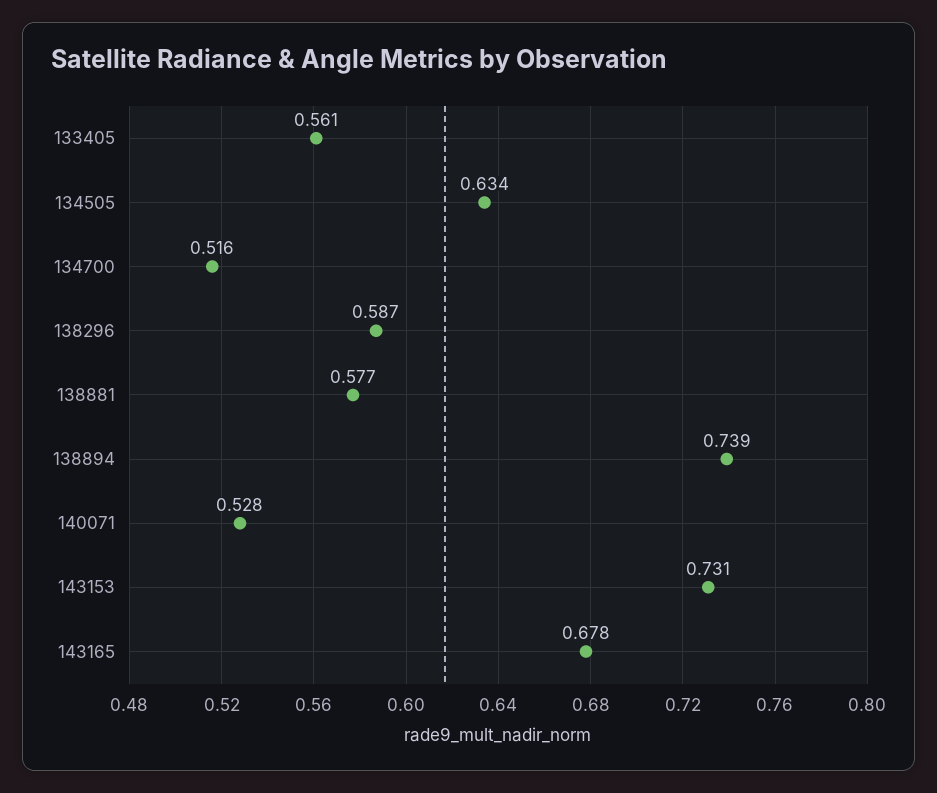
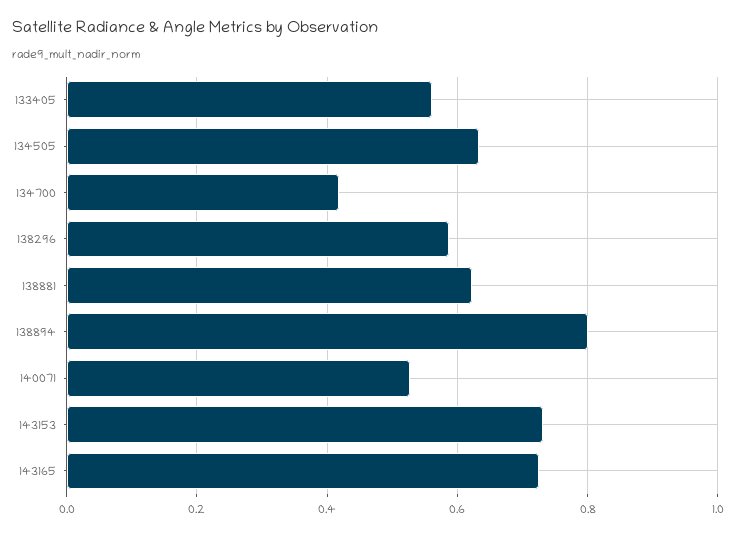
  {
    "133405": 0.561,
    "134505": 0.634,
-   "134700": 0.516,
+   "134700": 0.42,
    "138296": 0.587,
-   "138881": 0.577,
+   "138881": 0.62,
-   "138894": 0.739,
+   "138894": 0.8,
    "140071": 0.528,
    "143153": 0.731,
-   "143165": 0.678
+   "143165": 0.72
  }

